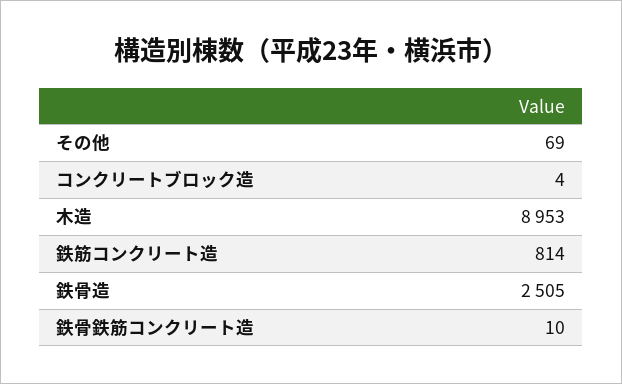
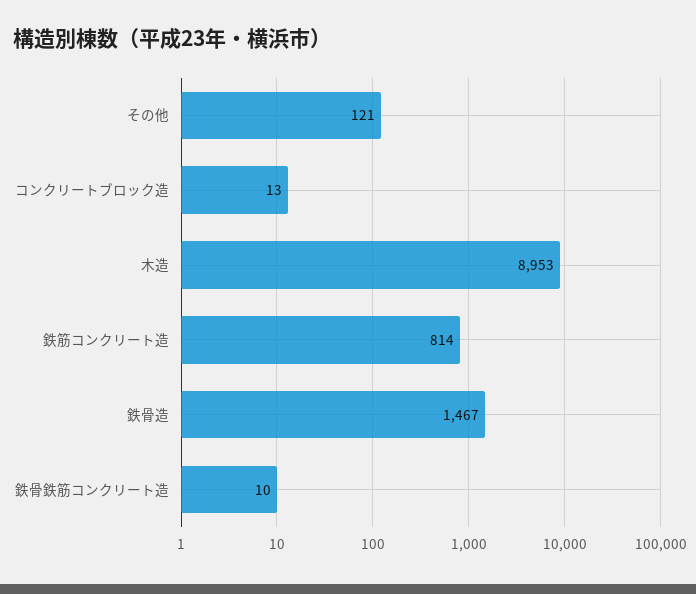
  {
-   "その他": 69,
+   "その他": 121,
-   "コンクリートブロック造": 4,
+   "コンクリートブロック造": 13,
    "木造": 8953,
    "鉄筋コンクリート造": 814,
-   "鉄骨造": 2505,
+   "鉄骨造": 1467,
    "鉄骨鉄筋コンクリート造": 10
  }

